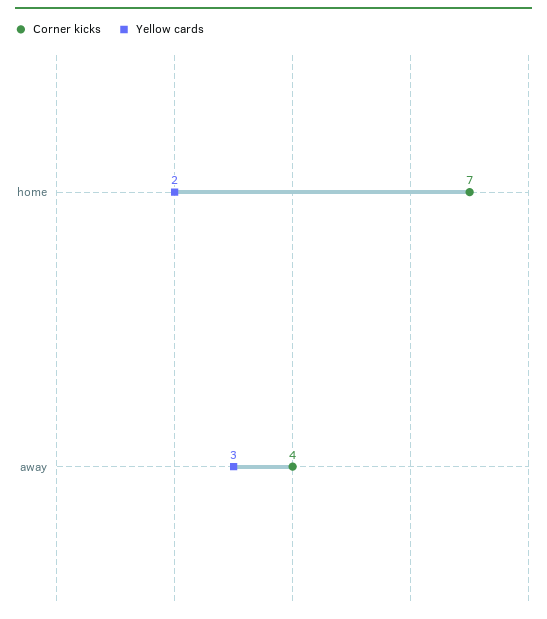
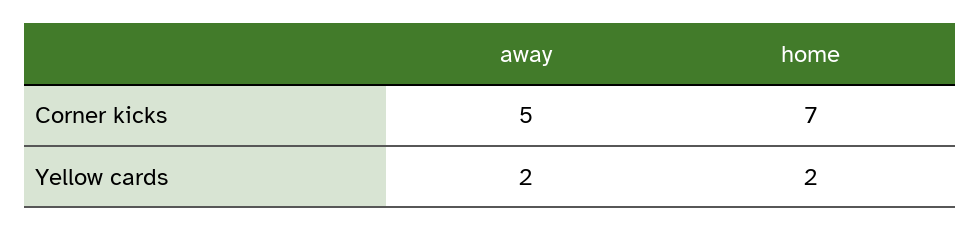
  {
    "Corner kicks": {
      "home": 7,
-     "away": 4
+     "away": 5
    },
    "Yellow cards": {
      "home": 2,
-     "away": 3
+     "away": 2
    }
  }

